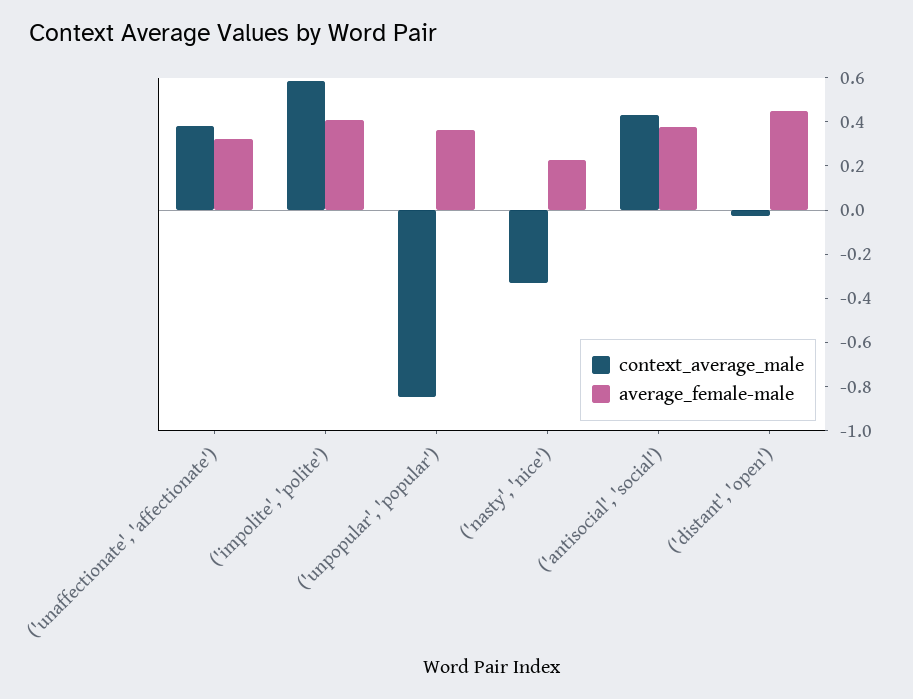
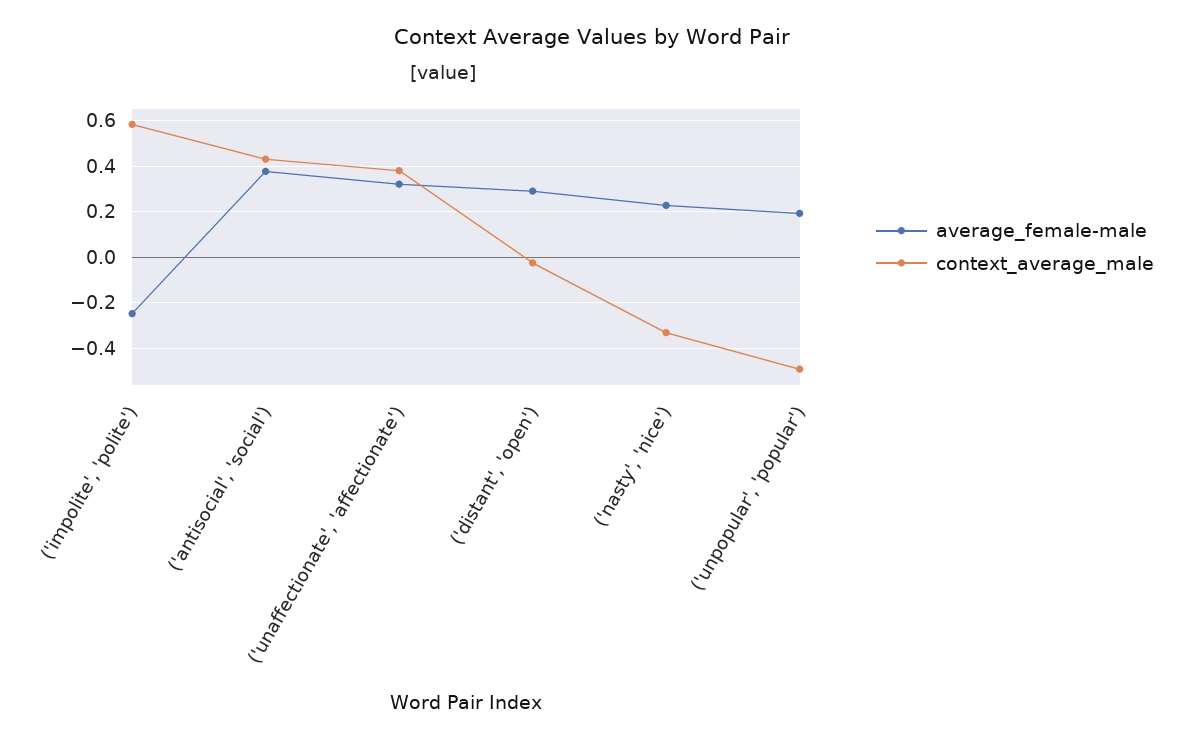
  {
    "context_average_male": {
      "('unaffectionate', 'affectionate')": 0.4,
      "('impolite', 'polite')": 0.6,
-     "('unpopular', 'popular')": -0.85,
+     "('unpopular', 'popular')": -0.5,
      "('nasty', 'nice')": -0.35,
      "('antisocial', 'social')": 0.45,
      "('distant', 'open')": -0.05
    },
    "average_female-male": {
      "('unaffectionate', 'affectionate')": 0.3,
-     "('impolite', 'polite')": 0.4,
+     "('impolite', 'polite')": -0.25,
-     "('unpopular', 'popular')": 0.35,
+     "('unpopular', 'popular')": 0.2,
      "('nasty', 'nice')": 0.25,
      "('antisocial', 'social')": 0.4,
-     "('distant', 'open')": 0.45
+     "('distant', 'open')": 0.3
    }
  }

